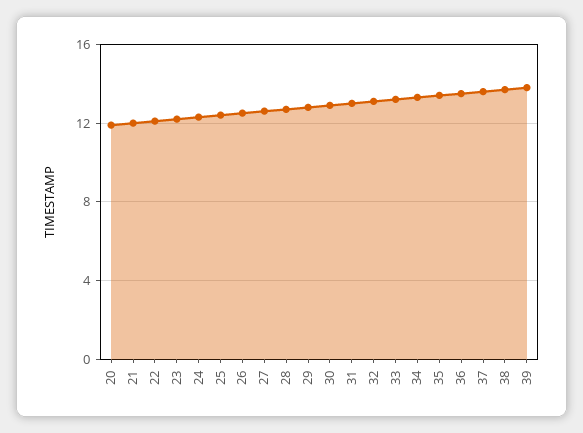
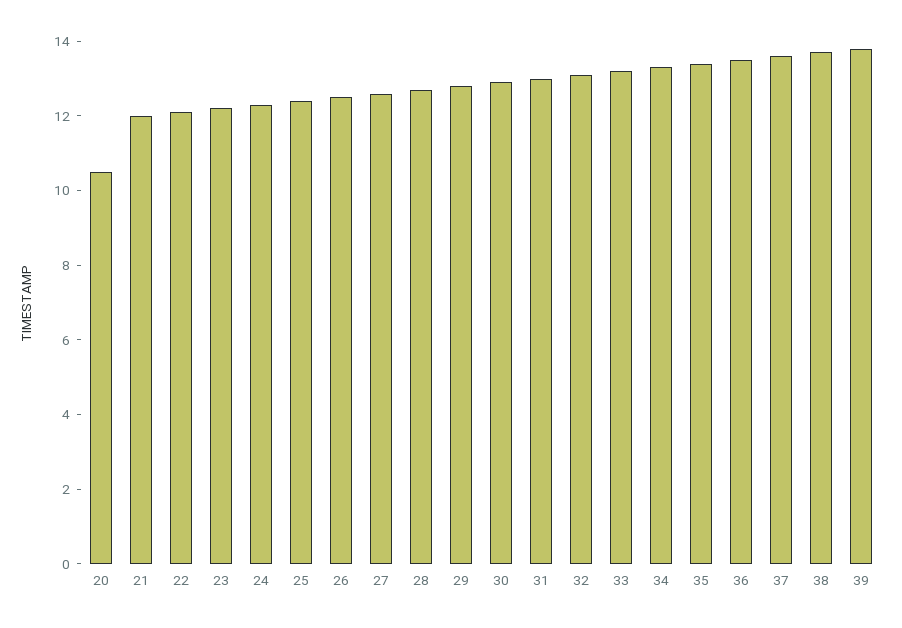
  {
-   "20": 12,
+   "20": 10.5,
    "21": 12,
    "22": 12,
    "23": 12,
    "24": 12.5,
    "25": 12.5,
    "26": 12.5,
    "27": 12.5,
    "28": 12.5,
    "29": 13,
    "30": 13,
    "31": 13,
    "32": 13,
    "33": 13,
    "34": 13.5,
    "35": 13.5,
    "36": 13.5,
    "37": 13.5,
    "38": 13.5,
    "39": 14
  }

